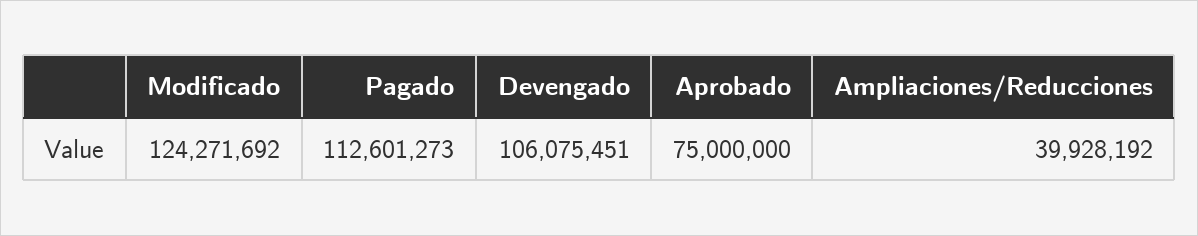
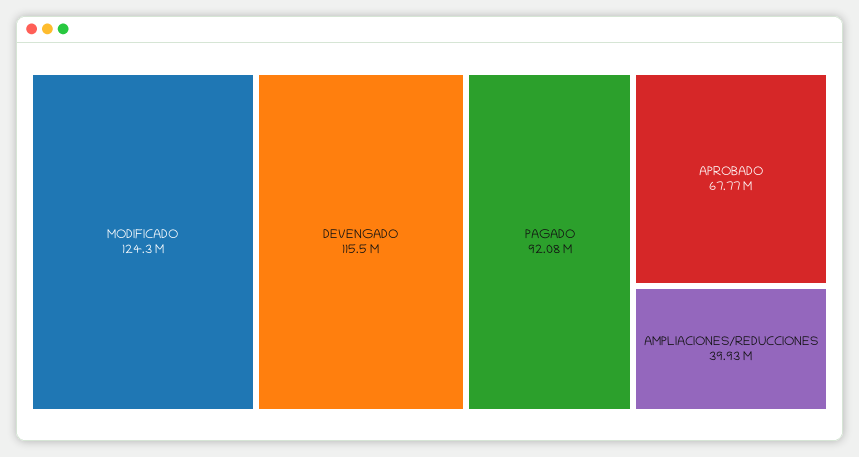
  {
    "Modificado": 124271692,
-   "Pagado": 112601273,
+   "Pagado": 92080000,
-   "Devengado": 106075451,
+   "Devengado": 115500000,
-   "Aprobado": 75000000,
+   "Aprobado": 67770000,
    "Ampliaciones/Reducciones": 39928192
  }

